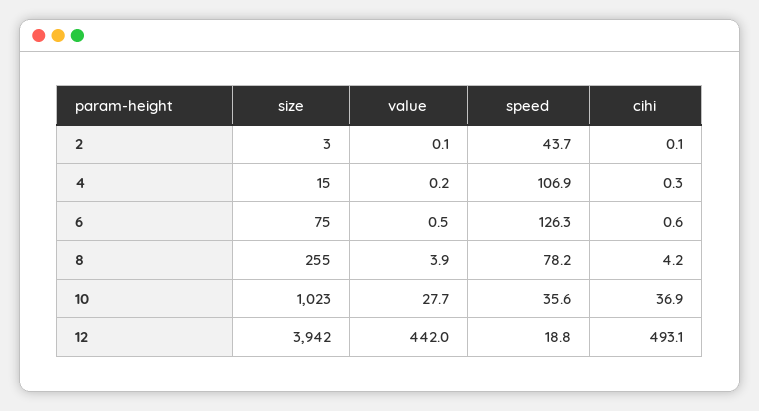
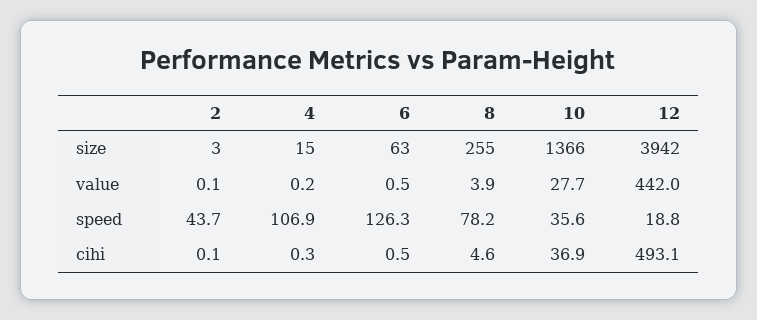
  {
    "size": {
      "2": 3,
      "4": 15,
-     "6": 75,
+     "6": 63,
      "8": 255,
-     "10": 1023,
+     "10": 1366,
      "12": 3942
    },
    "value": {
      "2": 0.1,
      "4": 0.2,
      "6": 0.5,
      "8": 3.9,
      "10": 27.7,
      "12": 442
    },
    "speed": {
      "2": 43.7,
      "4": 106.9,
      "6": 126.3,
      "8": 78.2,
      "10": 35.6,
      "12": 18.8
    },
    "cihi": {
      "2": 0.1,
      "4": 0.3,
-     "6": 0.6,
+     "6": 0.5,
-     "8": 4.2,
+     "8": 4.6,
      "10": 36.9,
      "12": 493.1
    }
  }

